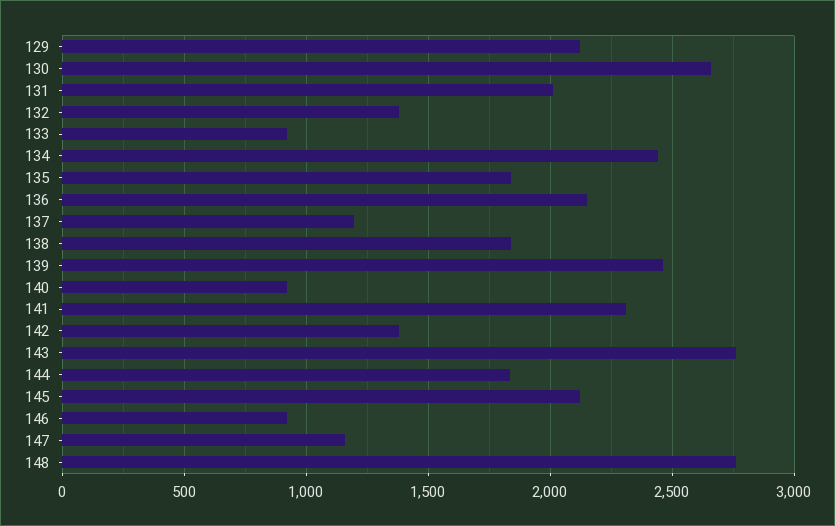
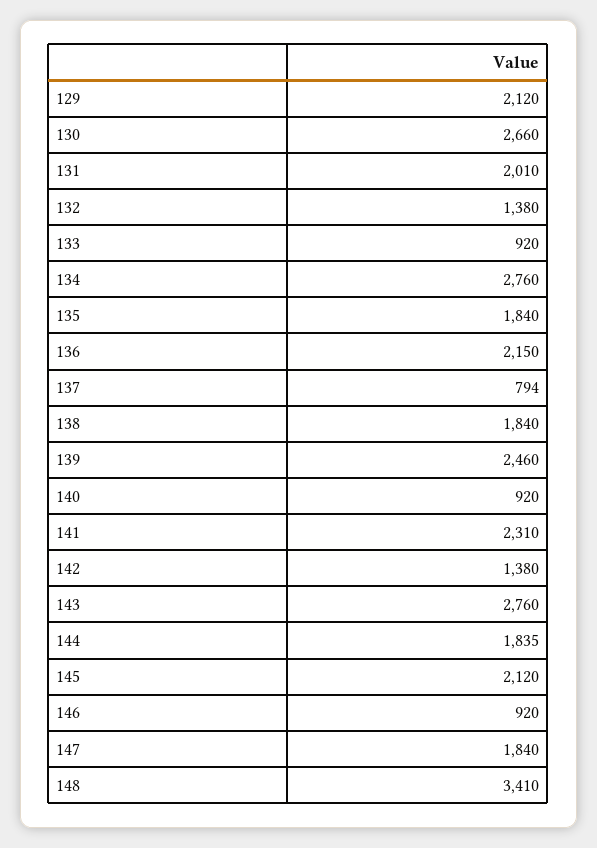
  {
    "129": 2120,
    "130": 2660,
    "131": 2010,
    "132": 1380,
    "133": 920,
-   "134": 2450,
+   "134": 2760,
    "135": 1840,
    "136": 2150,
-   "137": 1200,
+   "137": 794,
    "138": 1840,
    "139": 2460,
    "140": 920,
    "141": 2310,
    "142": 1380,
    "143": 2760,
    "144": 1835,
    "145": 2120,
    "146": 920,
-   "147": 1150,
+   "147": 1840,
-   "148": 2750
+   "148": 3410
  }

